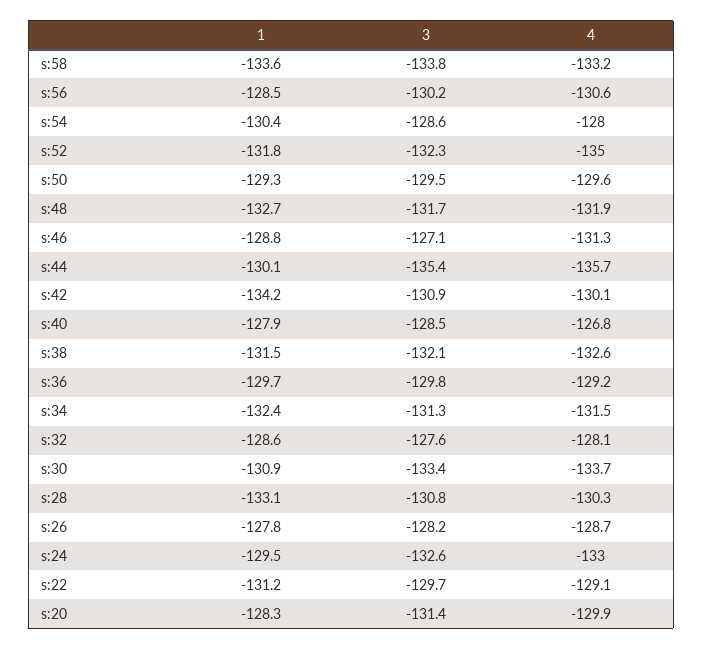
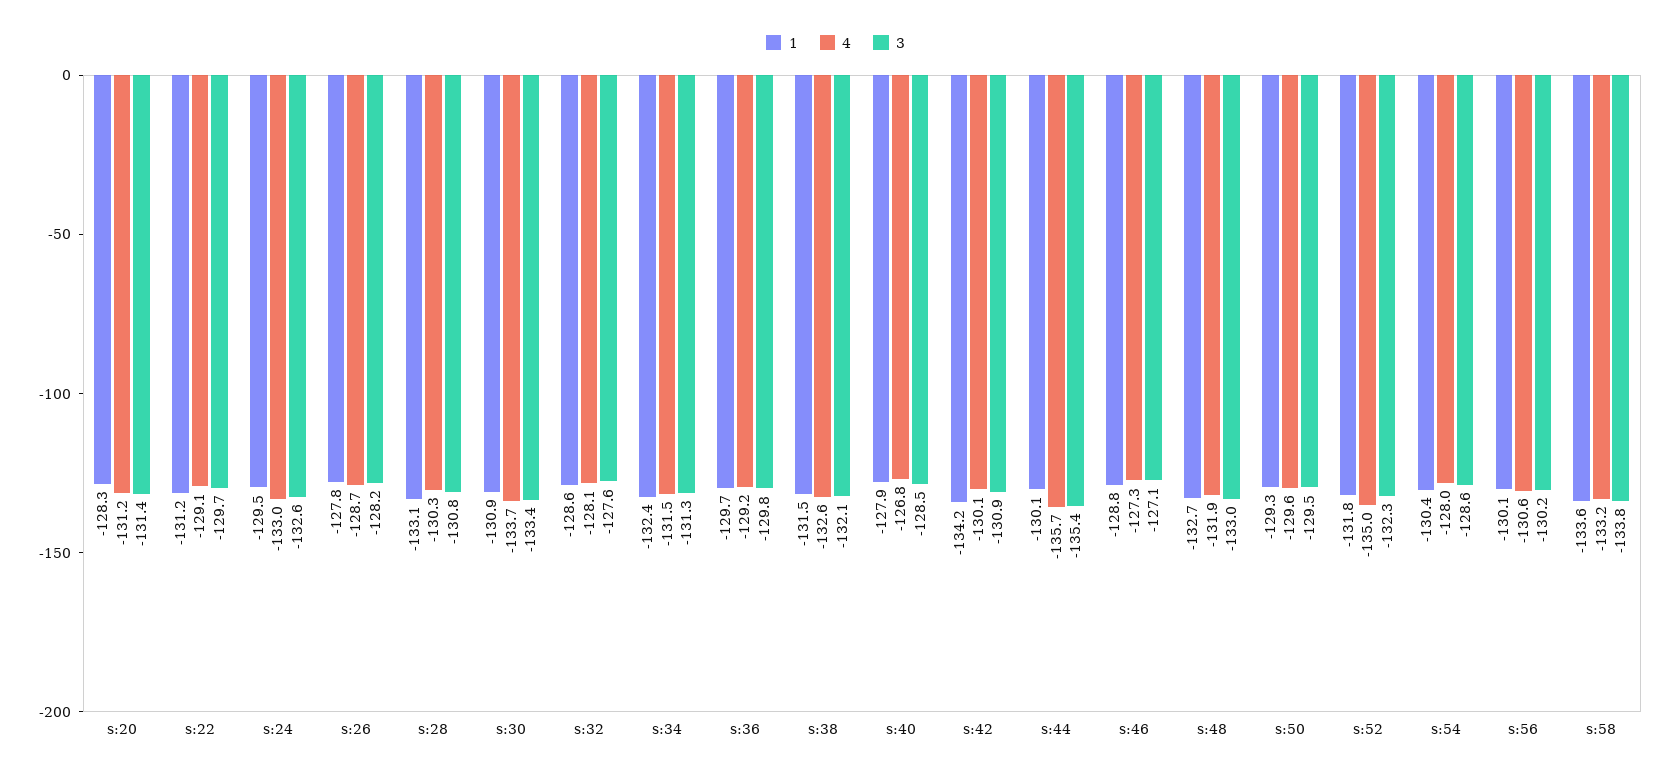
  {
    "1": {
      "s:58": -133.6,
-     "s:56": -128.5,
+     "s:56": -130.1,
      "s:54": -130.4,
      "s:52": -131.8,
      "s:50": -129.3,
      "s:48": -132.7,
      "s:46": -128.8,
      "s:44": -130.1,
      "s:42": -134.2,
      "s:40": -127.9,
      "s:38": -131.5,
      "s:36": -129.7,
      "s:34": -132.4,
      "s:32": -128.6,
      "s:30": -130.9,
      "s:28": -133.1,
      "s:26": -127.8,
      "s:24": -129.5,
      "s:22": -131.2,
      "s:20": -128.3
    },
    "3": {
      "s:58": -133.8,
      "s:56": -130.2,
      "s:54": -128.6,
      "s:52": -132.3,
      "s:50": -129.5,
-     "s:48": -131.7,
+     "s:48": -133,
      "s:46": -127.1,
      "s:44": -135.4,
      "s:42": -130.9,
      "s:40": -128.5,
      "s:38": -132.1,
      "s:36": -129.8,
      "s:34": -131.3,
      "s:32": -127.6,
      "s:30": -133.4,
      "s:28": -130.8,
      "s:26": -128.2,
      "s:24": -132.6,
      "s:22": -129.7,
      "s:20": -131.4
    },
    "4": {
      "s:58": -133.2,
      "s:56": -130.6,
      "s:54": -128,
      "s:52": -135,
      "s:50": -129.6,
      "s:48": -131.9,
-     "s:46": -131.3,
+     "s:46": -127.3,
      "s:44": -135.7,
      "s:42": -130.1,
      "s:40": -126.8,
      "s:38": -132.6,
      "s:36": -129.2,
      "s:34": -131.5,
      "s:32": -128.1,
      "s:30": -133.7,
      "s:28": -130.3,
      "s:26": -128.7,
      "s:24": -133,
      "s:22": -129.1,
-     "s:20": -129.9
+     "s:20": -131.2
    }
  }

